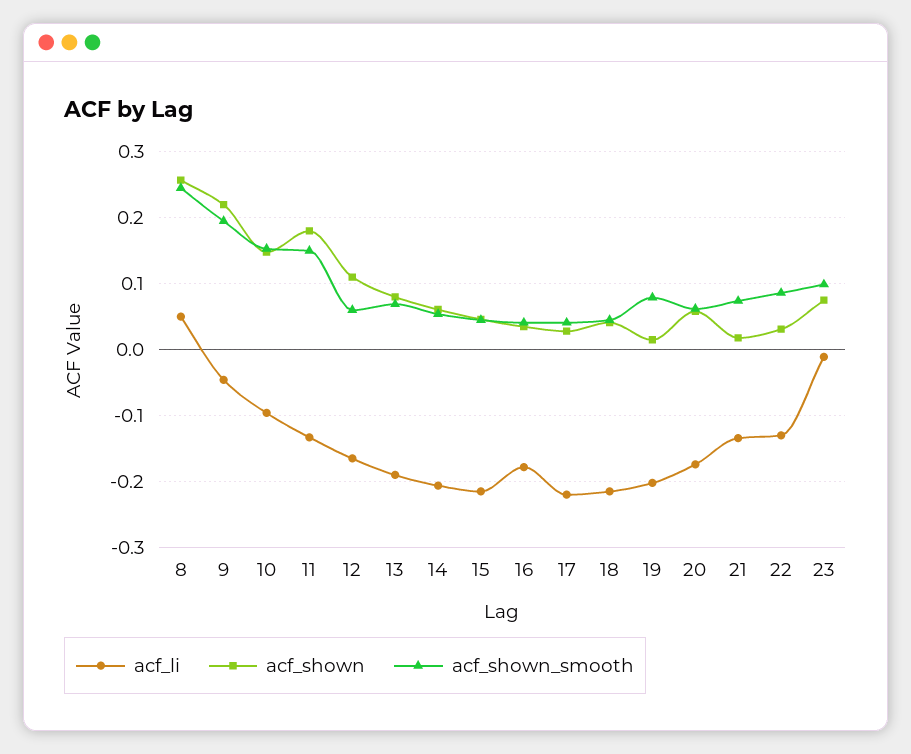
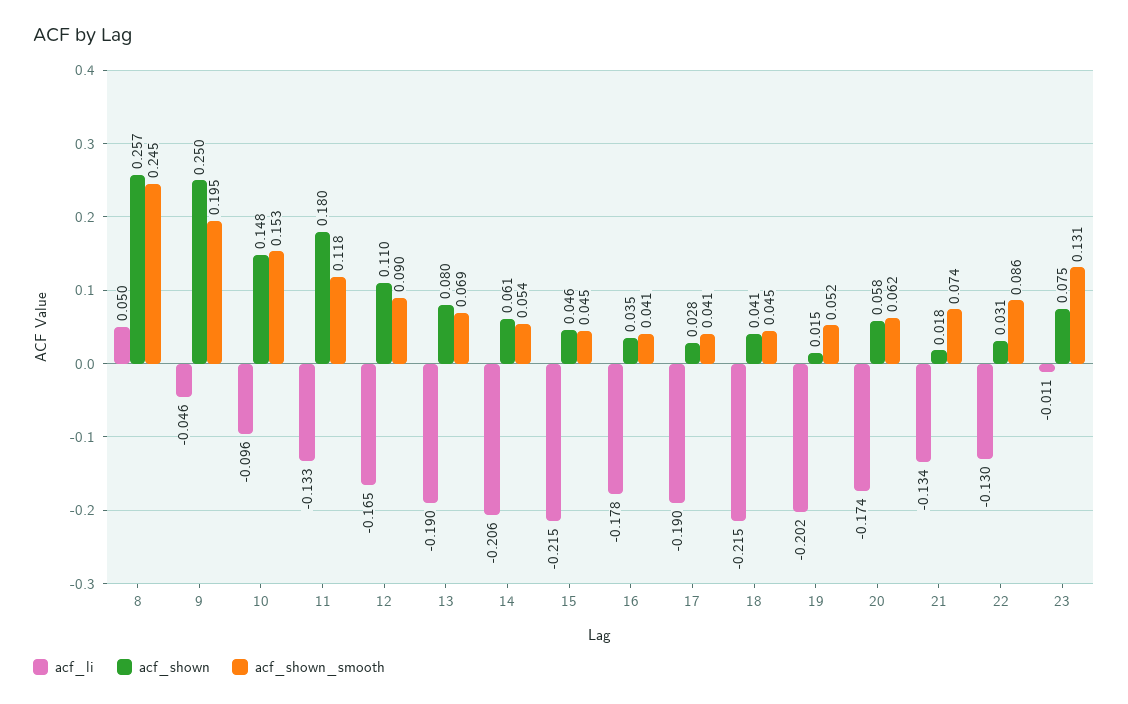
  {
    "acf_li": {
      "8": 0.05,
      "9": -0.046,
      "10": -0.096,
      "11": -0.133,
      "12": -0.165,
      "13": -0.19,
      "14": -0.206,
      "15": -0.215,
      "16": -0.178,
-     "17": -0.22,
+     "17": -0.19,
      "18": -0.215,
      "19": -0.202,
      "20": -0.174,
      "21": -0.134,
      "22": -0.13,
      "23": -0.011
    },
    "acf_shown": {
      "8": 0.257,
-     "9": 0.22,
+     "9": 0.25,
      "10": 0.148,
      "11": 0.18,
      "12": 0.11,
      "13": 0.08,
      "14": 0.061,
      "15": 0.046,
      "16": 0.035,
      "17": 0.028,
      "18": 0.041,
      "19": 0.015,
      "20": 0.058,
      "21": 0.018,
      "22": 0.031,
      "23": 0.075
    },
    "acf_shown_smooth": {
      "8": 0.245,
      "9": 0.195,
      "10": 0.153,
-     "11": 0.15,
+     "11": 0.118,
-     "12": 0.06,
+     "12": 0.09,
      "13": 0.069,
      "14": 0.054,
      "15": 0.045,
      "16": 0.041,
      "17": 0.041,
      "18": 0.045,
-     "19": 0.08,
+     "19": 0.052,
      "20": 0.062,
      "21": 0.074,
      "22": 0.086,
-     "23": 0.1
+     "23": 0.131
    }
  }

